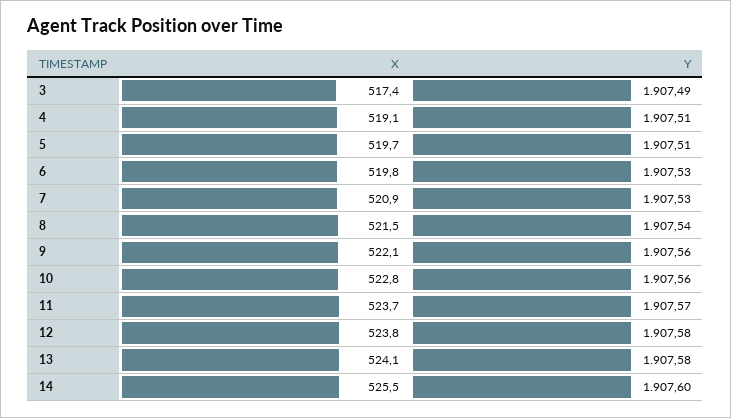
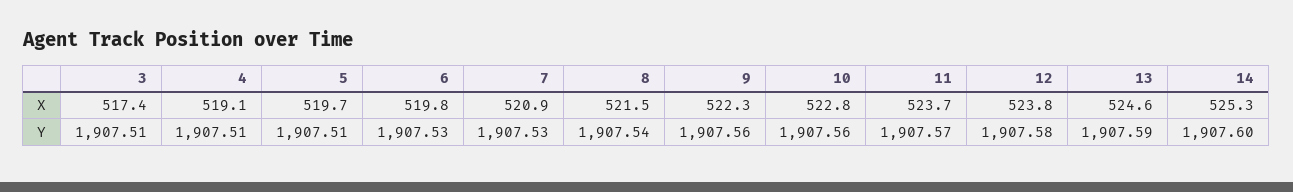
  {
    "X": {
      "3": 517.4,
      "4": 519.1,
      "5": 519.7,
      "6": 519.8,
      "7": 520.9,
      "8": 521.5,
-     "9": 522.1,
+     "9": 522.3,
      "10": 522.8,
      "11": 523.7,
      "12": 523.8,
-     "13": 524.1,
+     "13": 524.6,
-     "14": 525.5
+     "14": 525.3
    },
    "Y": {
-     "3": 1907.49,
+     "3": 1907.51,
      "4": 1907.51,
      "5": 1907.51,
      "6": 1907.53,
      "7": 1907.53,
      "8": 1907.54,
      "9": 1907.56,
      "10": 1907.56,
      "11": 1907.57,
      "12": 1907.58,
-     "13": 1907.58,
+     "13": 1907.59,
      "14": 1907.6
    }
  }

